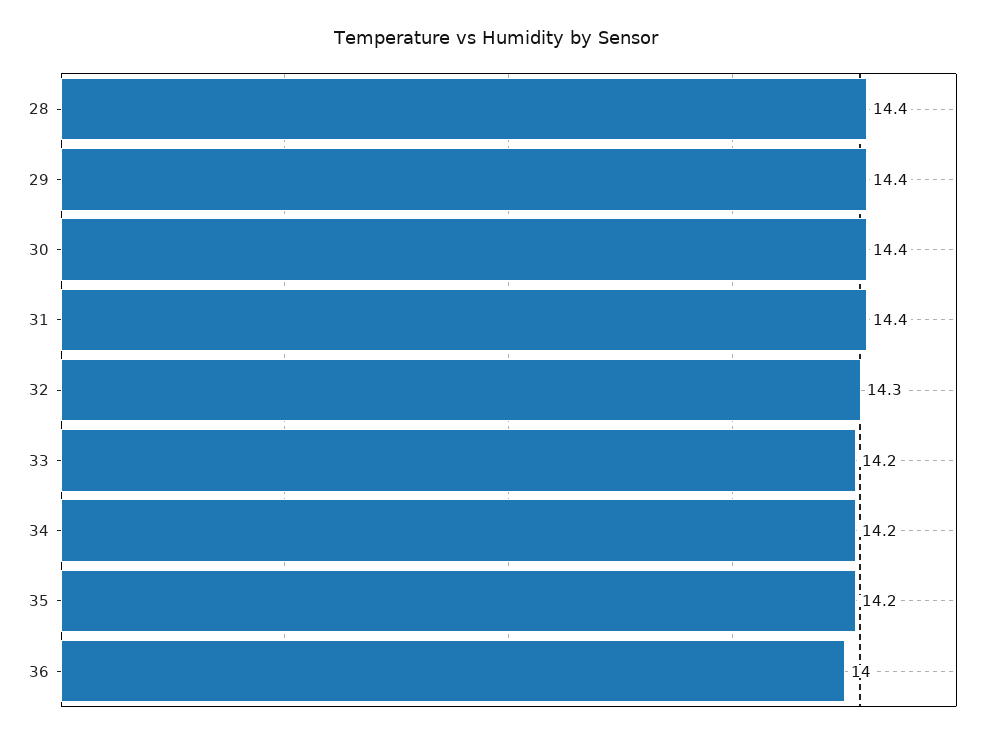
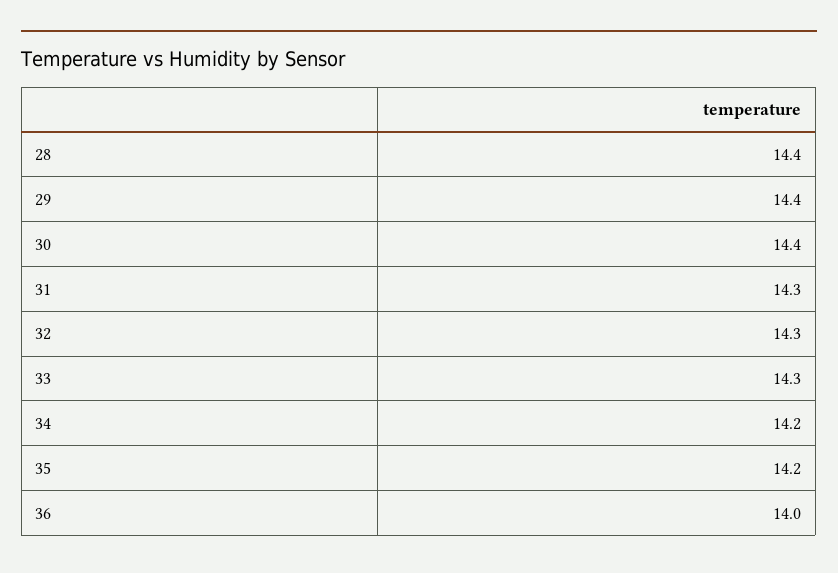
  {
    "28": 14.4,
    "29": 14.4,
    "30": 14.4,
-   "31": 14.4,
+   "31": 14.3,
    "32": 14.3,
-   "33": 14.2,
+   "33": 14.3,
    "34": 14.2,
    "35": 14.2,
    "36": 14
  }

